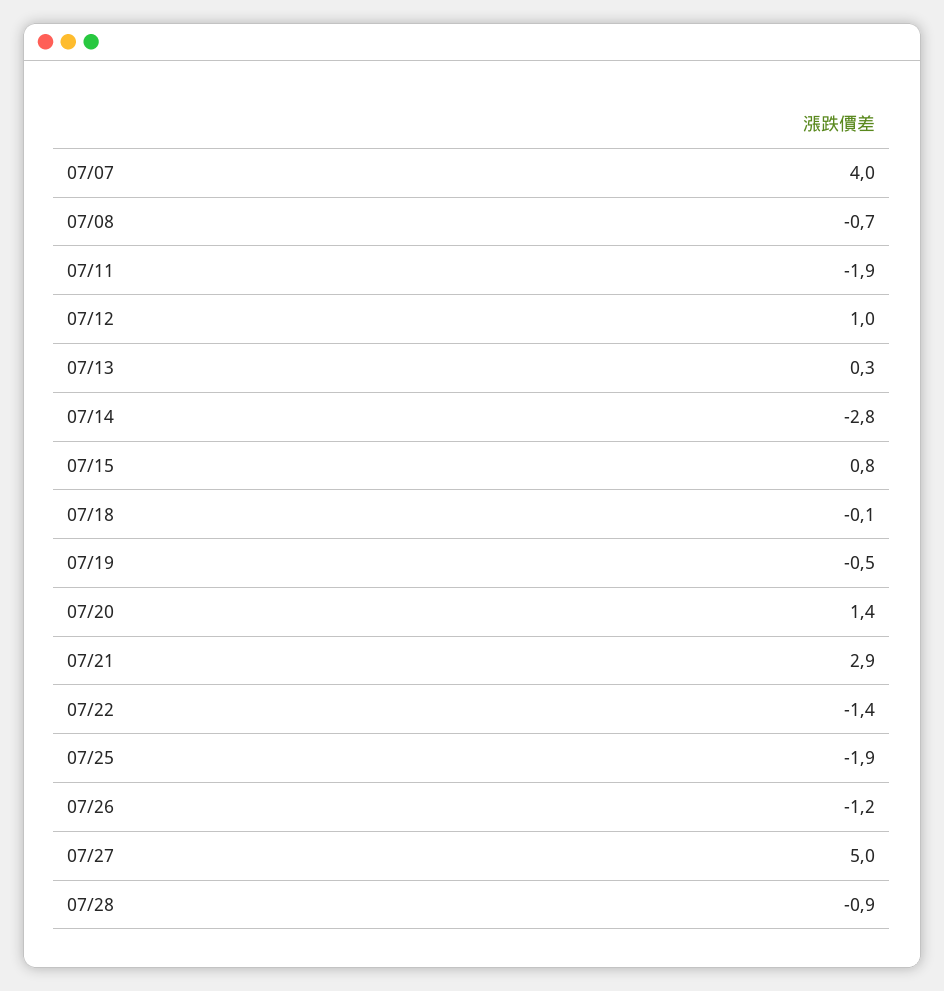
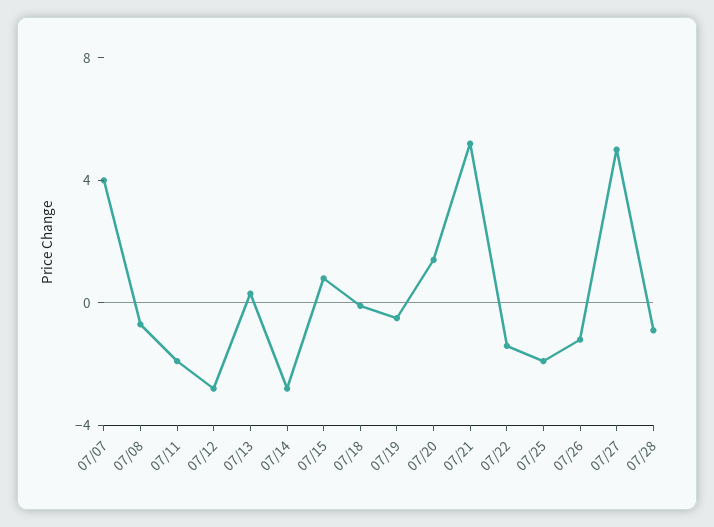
  {
    "07/07": 4,
    "07/08": -0.7,
    "07/11": -1.9,
-   "07/12": 1,
+   "07/12": -3,
    "07/13": 0.3,
    "07/14": -2.8,
    "07/15": 0.8,
    "07/18": -0.1,
    "07/19": -0.5,
    "07/20": 1.4,
-   "07/21": 2.9,
+   "07/21": 5,
    "07/22": -1.4,
    "07/25": -1.9,
    "07/26": -1.2,
    "07/27": 5,
    "07/28": -0.9
  }

